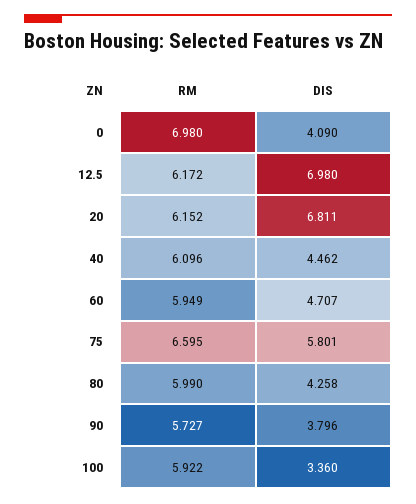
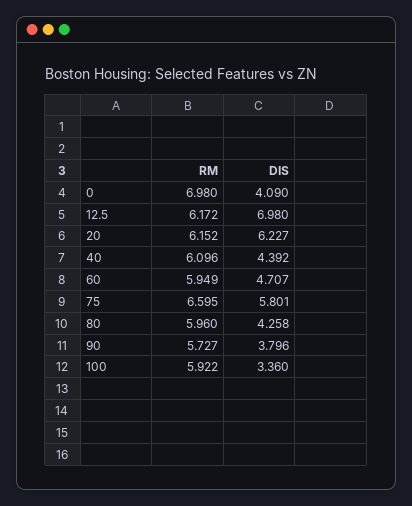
  {
    "RM": {
      "0": 6.98,
      "12.5": 6.172,
      "20": 6.152,
      "40": 6.096,
      "60": 5.949,
      "75": 6.595,
-     "80": 5.99,
+     "80": 5.96,
      "90": 5.727,
      "100": 5.922
    },
    "DIS": {
      "0": 4.09,
      "12.5": 6.98,
-     "20": 6.811,
+     "20": 6.227,
-     "40": 4.462,
+     "40": 4.392,
      "60": 4.707,
      "75": 5.801,
      "80": 4.258,
      "90": 3.796,
      "100": 3.36
    }
  }

